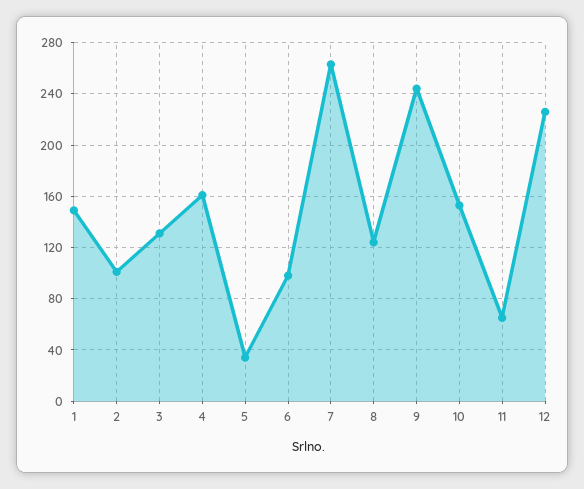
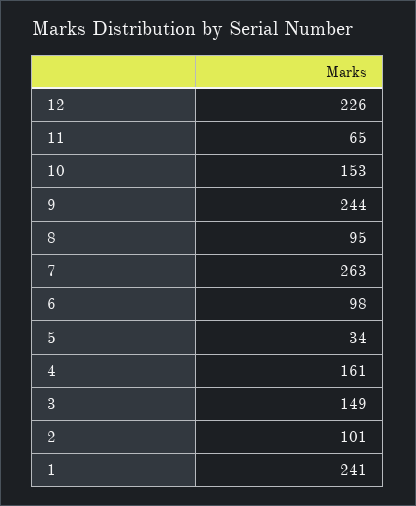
  {
-   "1": 150,
+   "1": 241,
    "2": 101,
-   "3": 130,
+   "3": 149,
    "4": 161,
    "5": 34,
    "6": 98,
    "7": 263,
-   "8": 125,
+   "8": 95,
    "9": 244,
    "10": 153,
    "11": 65,
    "12": 226
  }

